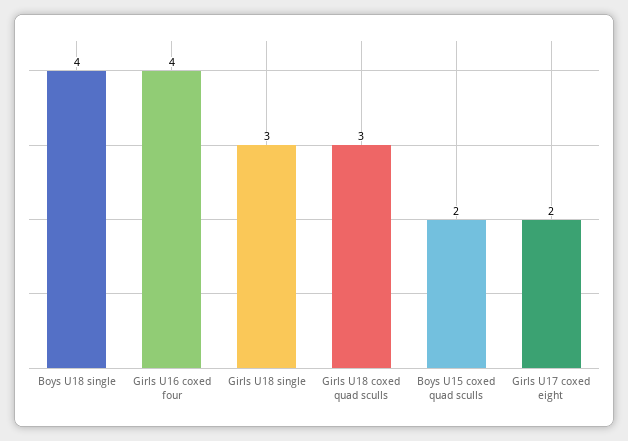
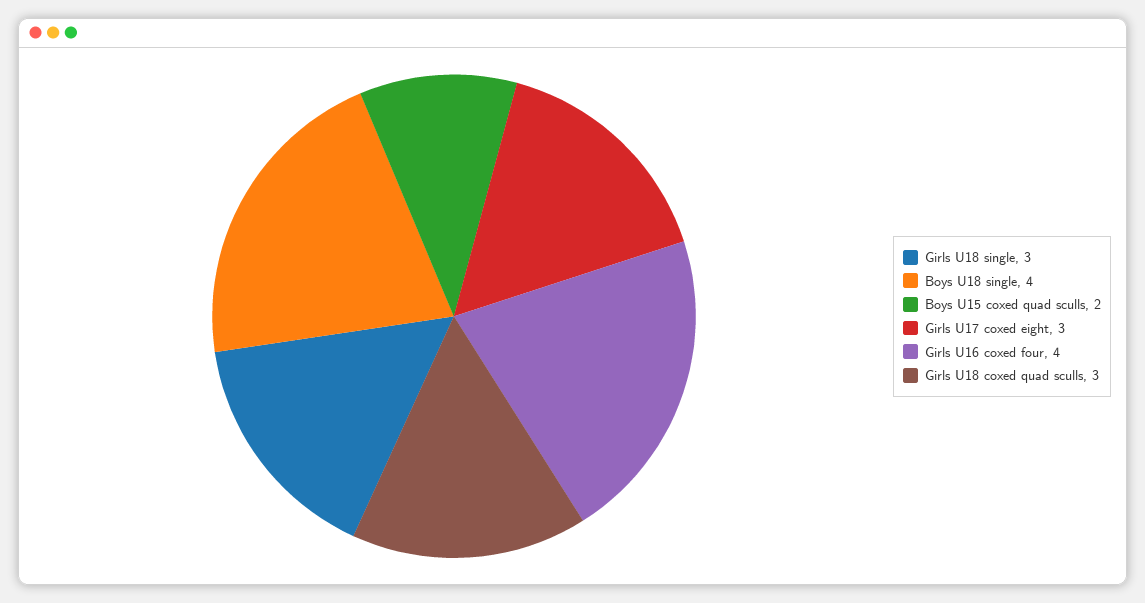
  {
    "Boys U18 single": 4,
    "Girls U16 coxed four": 4,
    "Girls U18 single": 3,
    "Girls U18 coxed quad sculls": 3,
    "Boys U15 coxed quad sculls": 2,
-   "Girls U17 coxed eight": 2
+   "Girls U17 coxed eight": 3
  }

